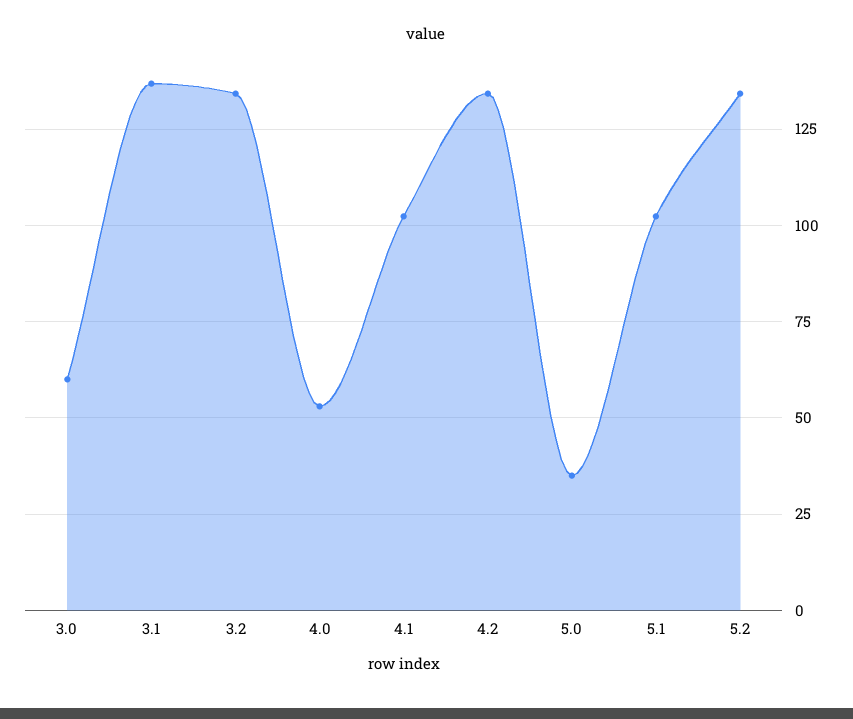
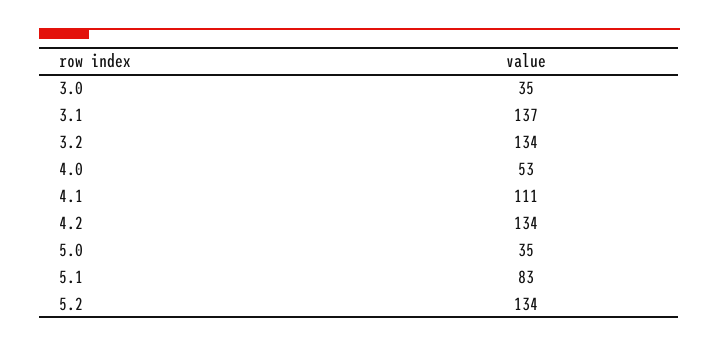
  {
-   "3.0": 60,
+   "3.0": 35,
    "3.1": 137,
    "3.2": 134,
    "4.0": 53,
-   "4.1": 102.5,
+   "4.1": 111,
    "4.2": 134,
    "5.0": 35,
-   "5.1": 102.5,
+   "5.1": 83,
    "5.2": 134
  }

